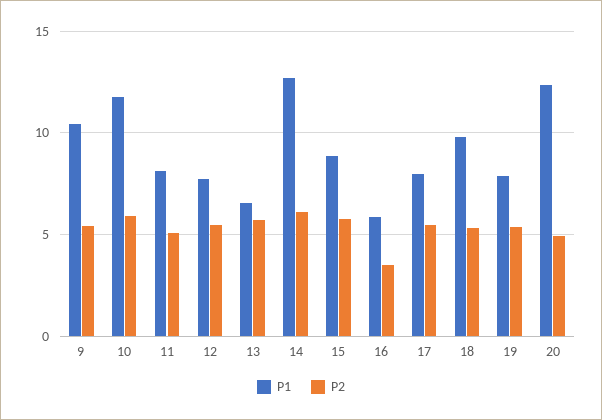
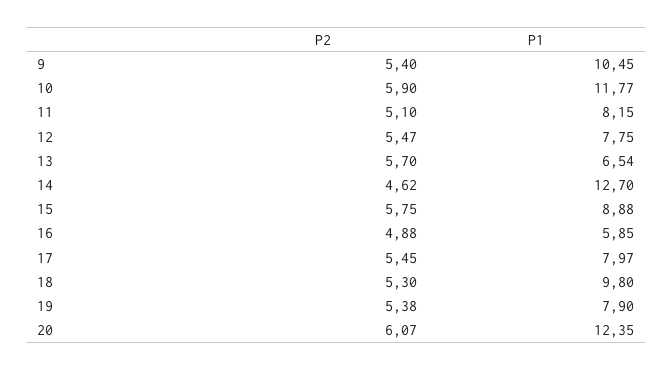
  {
    "P1": {
      "9": 10.45,
      "10": 11.77,
      "11": 8.15,
      "12": 7.75,
      "13": 6.54,
      "14": 12.7,
      "15": 8.88,
      "16": 5.85,
      "17": 7.97,
      "18": 9.8,
      "19": 7.9,
      "20": 12.35
    },
    "P2": {
      "9": 5.4,
      "10": 5.9,
      "11": 5.1,
      "12": 5.47,
      "13": 5.7,
-     "14": 6,
+     "14": 4.62,
      "15": 5.75,
-     "16": 3.5,
+     "16": 4.88,
      "17": 5.45,
      "18": 5.3,
      "19": 5.38,
-     "20": 5
+     "20": 6.07
    }
  }

